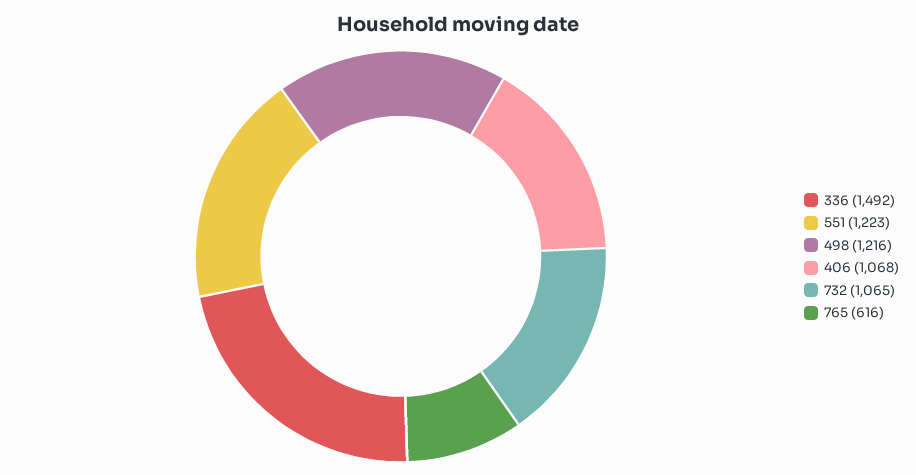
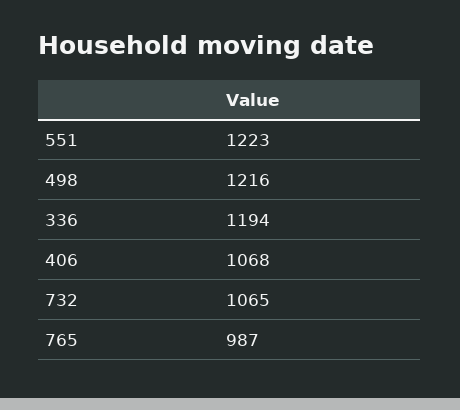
  {
-   "336": 1492,
+   "336": 1194,
    "551": 1223,
    "498": 1216,
    "406": 1068,
    "732": 1065,
-   "765": 616
+   "765": 987
  }

